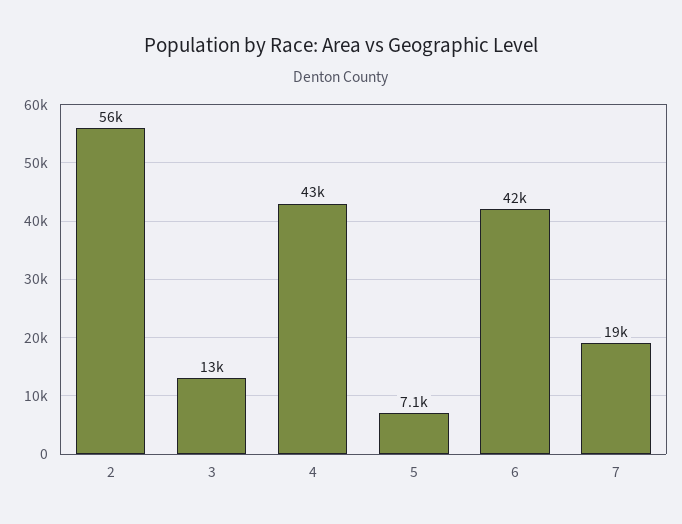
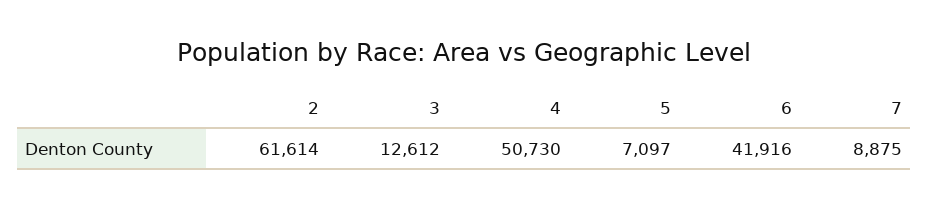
  {
-   "2": 56000,
+   "2": 61614,
    "3": 12612,
-   "4": 43000,
+   "4": 50730,
    "5": 7097,
    "6": 41916,
-   "7": 19000
+   "7": 8875
  }

